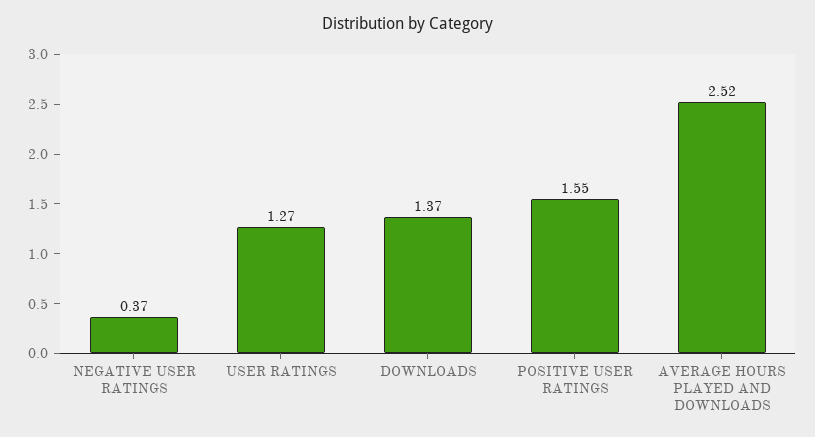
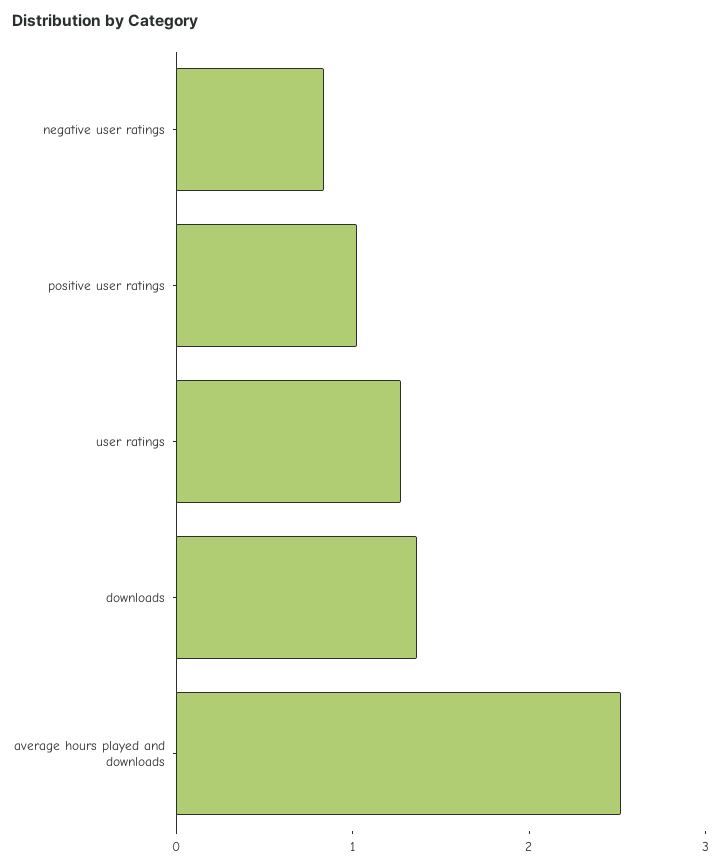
  {
-   "NEGATIVE USER RATINGS": 0.37,
+   "NEGATIVE USER RATINGS": 0.8,
    "USER RATINGS": 1.27,
    "DOWNLOADS": 1.37,
-   "POSITIVE USER RATINGS": 1.55,
+   "POSITIVE USER RATINGS": 1,
    "AVERAGE HOURS PLAYED AND DOWNLOADS": 2.52
  }

